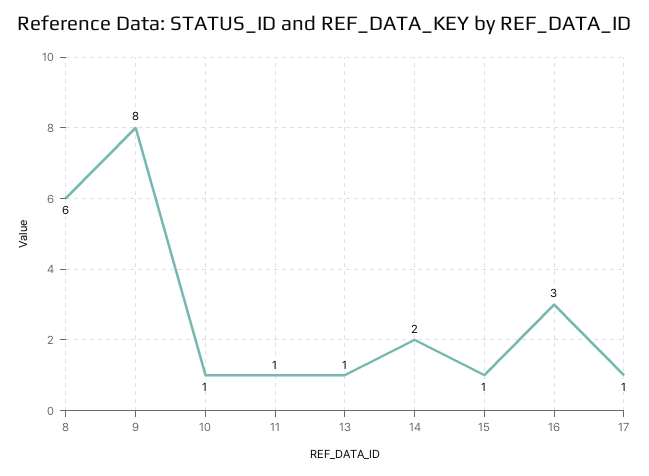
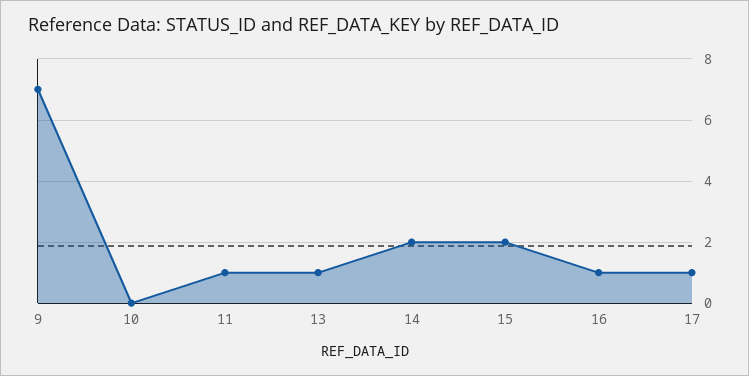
  {
-   "8": 6,
-   "9": 8,
+   "9": 7,
-   "10": 1,
+   "10": 0,
    "11": 1,
    "13": 1,
    "14": 2,
-   "15": 1,
+   "15": 2,
-   "16": 3,
+   "16": 1,
    "17": 1
  }

